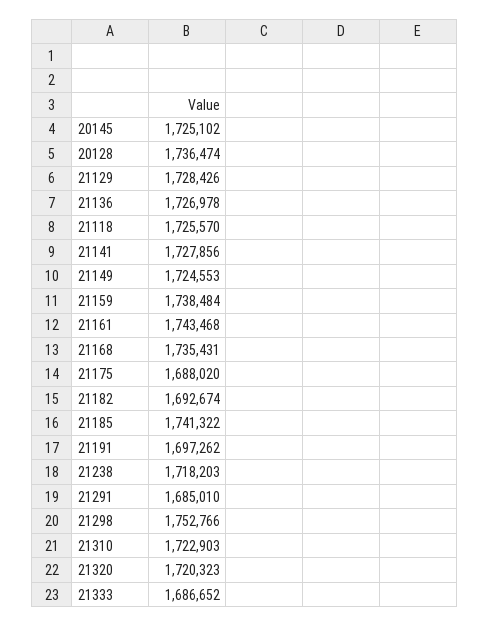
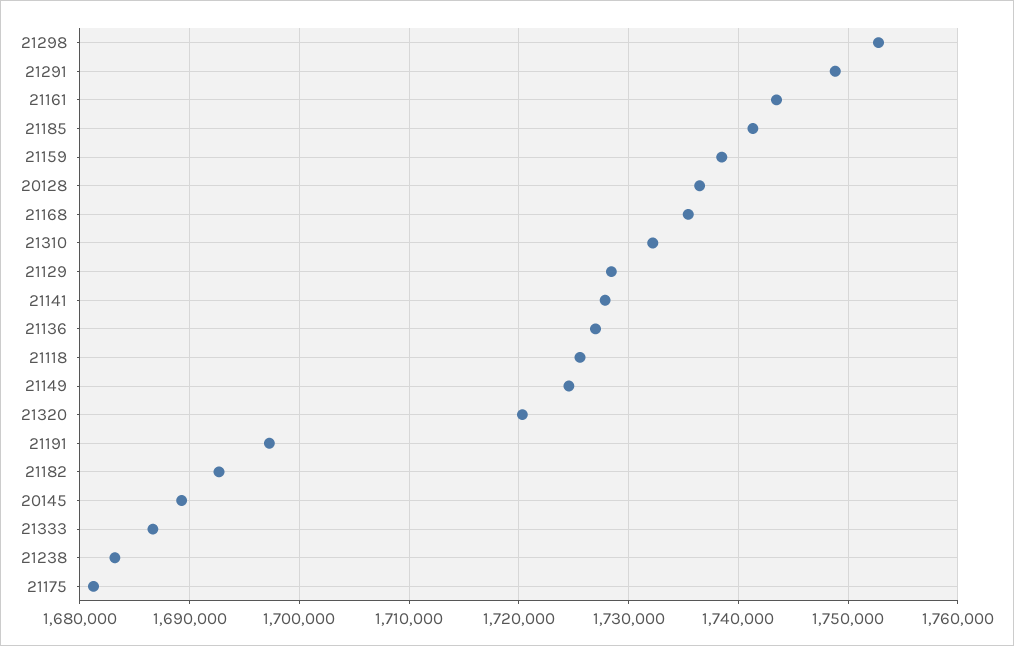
  {
-   "20145": 1725102,
+   "20145": 1689000,
    "20128": 1736474,
    "21129": 1728426,
    "21136": 1726978,
    "21118": 1725570,
    "21141": 1727856,
    "21149": 1724553,
    "21159": 1738484,
    "21161": 1743468,
    "21168": 1735431,
-   "21175": 1688020,
+   "21175": 1681000,
    "21182": 1692674,
    "21185": 1741322,
    "21191": 1697262,
-   "21238": 1718203,
+   "21238": 1683000,
-   "21291": 1685010,
+   "21291": 1749000,
    "21298": 1752766,
-   "21310": 1722903,
+   "21310": 1732000,
    "21320": 1720323,
    "21333": 1686652
  }

